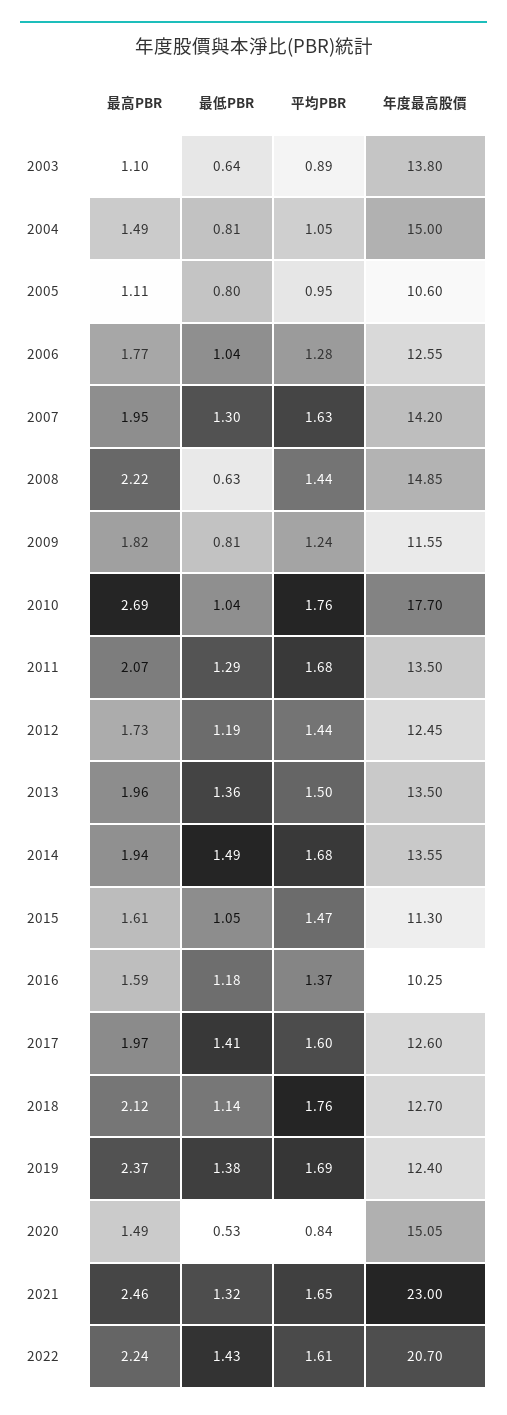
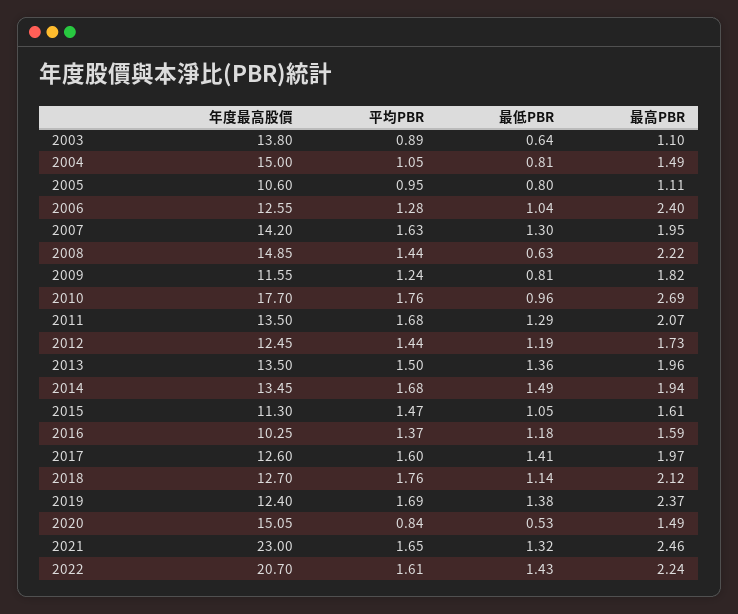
  {
    "最高PBR": {
      "2003": 1.1,
      "2004": 1.49,
      "2005": 1.11,
-     "2006": 1.77,
+     "2006": 2.4,
      "2007": 1.95,
      "2008": 2.22,
      "2009": 1.82,
      "2010": 2.69,
      "2011": 2.07,
      "2012": 1.73,
      "2013": 1.96,
      "2014": 1.94,
      "2015": 1.61,
      "2016": 1.59,
      "2017": 1.97,
      "2018": 2.12,
      "2019": 2.37,
      "2020": 1.49,
      "2021": 2.46,
      "2022": 2.24
    },
    "最低PBR": {
      "2003": 0.64,
      "2004": 0.81,
      "2005": 0.8,
      "2006": 1.04,
      "2007": 1.3,
      "2008": 0.63,
      "2009": 0.81,
-     "2010": 1.04,
+     "2010": 0.96,
      "2011": 1.29,
      "2012": 1.19,
      "2013": 1.36,
      "2014": 1.49,
      "2015": 1.05,
      "2016": 1.18,
      "2017": 1.41,
      "2018": 1.14,
      "2019": 1.38,
      "2020": 0.53,
      "2021": 1.32,
      "2022": 1.43
    },
    "平均PBR": {
      "2003": 0.89,
      "2004": 1.05,
      "2005": 0.95,
      "2006": 1.28,
      "2007": 1.63,
      "2008": 1.44,
      "2009": 1.24,
      "2010": 1.76,
      "2011": 1.68,
      "2012": 1.44,
      "2013": 1.5,
      "2014": 1.68,
      "2015": 1.47,
      "2016": 1.37,
      "2017": 1.6,
      "2018": 1.76,
      "2019": 1.69,
      "2020": 0.84,
      "2021": 1.65,
      "2022": 1.61
    },
    "年度最高股價": {
      "2003": 13.8,
      "2004": 15,
      "2005": 10.6,
      "2006": 12.55,
      "2007": 14.2,
      "2008": 14.85,
      "2009": 11.55,
      "2010": 17.7,
      "2011": 13.5,
      "2012": 12.45,
      "2013": 13.5,
-     "2014": 13.55,
+     "2014": 13.45,
      "2015": 11.3,
      "2016": 10.25,
      "2017": 12.6,
      "2018": 12.7,
      "2019": 12.4,
      "2020": 15.05,
      "2021": 23,
      "2022": 20.7
    }
  }

